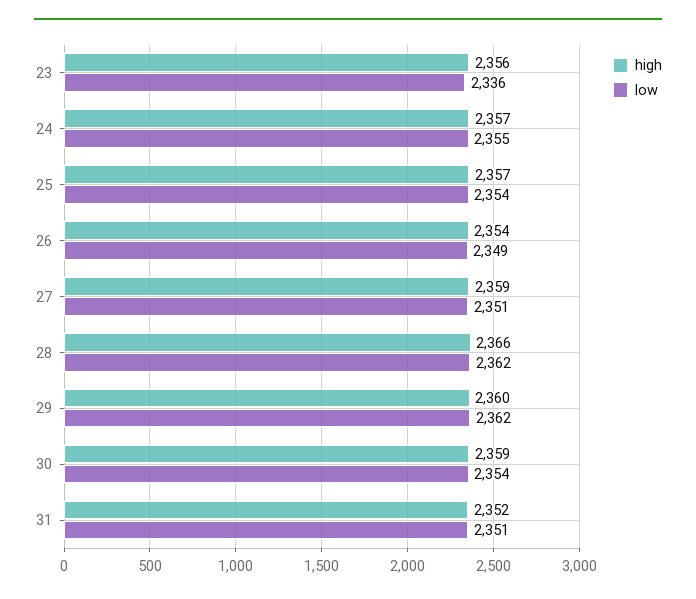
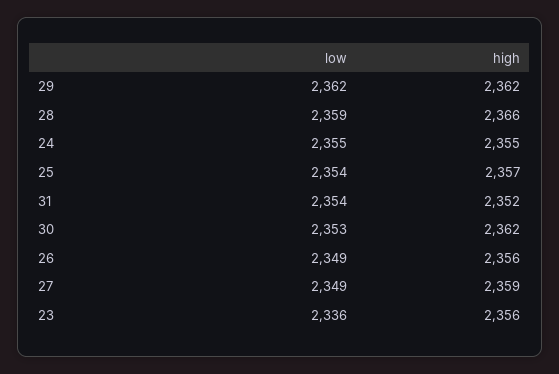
  {
    "high": {
      "23": 2356,
-     "24": 2357,
+     "24": 2355,
      "25": 2357,
-     "26": 2354,
+     "26": 2356,
      "27": 2359,
      "28": 2366,
-     "29": 2360,
+     "29": 2362,
-     "30": 2359,
+     "30": 2362,
      "31": 2352
    },
    "low": {
      "23": 2336,
      "24": 2355,
      "25": 2354,
      "26": 2349,
-     "27": 2351,
+     "27": 2349,
-     "28": 2362,
+     "28": 2359,
      "29": 2362,
-     "30": 2354,
+     "30": 2353,
-     "31": 2351
+     "31": 2354
    }
  }

